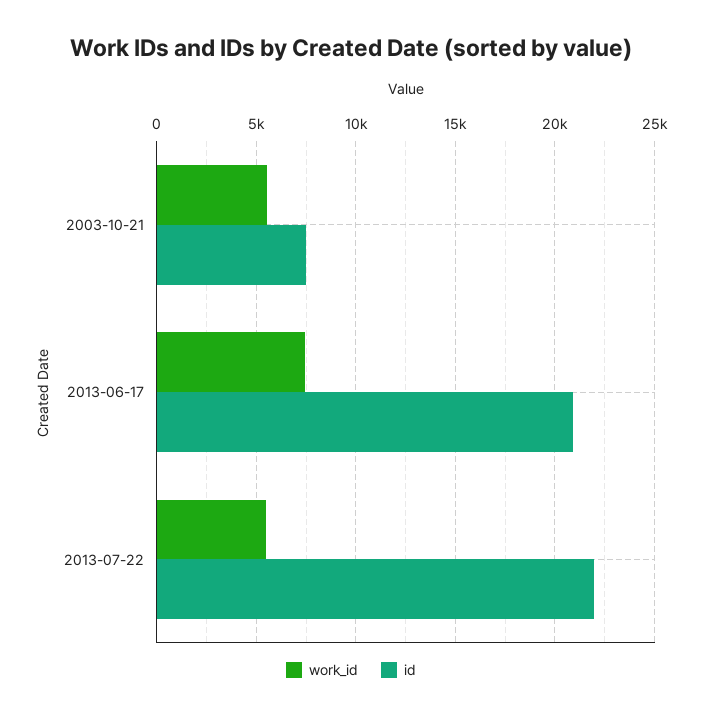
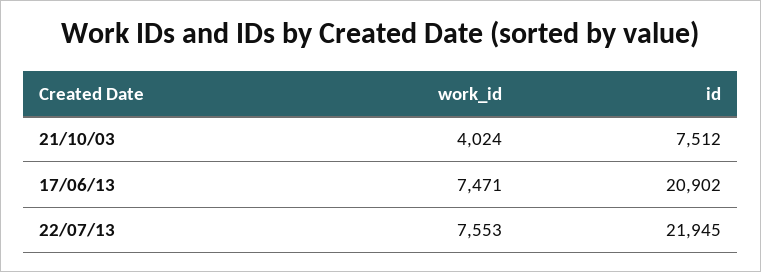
  {
    "work_id": {
-     "2003-10-21": 5500,
+     "2003-10-21": 4024,
      "2013-06-17": 7471,
-     "2013-07-22": 5500
+     "2013-07-22": 7553
    },
    "id": {
      "2003-10-21": 7512,
      "2013-06-17": 20902,
      "2013-07-22": 21945
    }
  }

